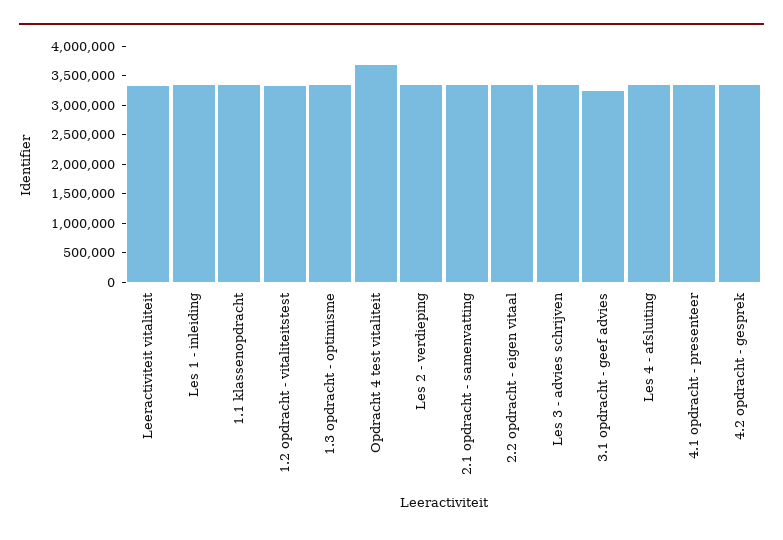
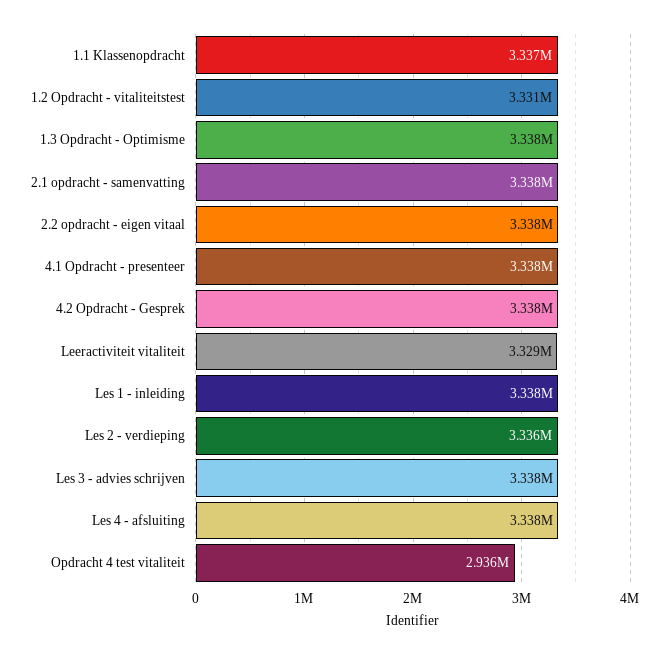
  {
    "Leeractiviteit vitaliteit": 3329000,
    "Les 1 - inleiding": 3338000,
    "1.1 klassenopdracht": 3337000,
    "1.2 opdracht - vitaliteitstest": 3331000,
    "1.3 opdracht - optimisme": 3338000,
-   "Opdracht 4 test vitaliteit": 3750000,
+   "Opdracht 4 test vitaliteit": 2936000,
    "Les 2 - verdieping": 3336000,
    "2.1 opdracht - samenvatting": 3338000,
    "2.2 opdracht - eigen vitaal": 3338000,
    "Les 3 - advies schrijven": 3338000,
-   "3.1 opdracht - geef advies": 3250000,
    "Les 4 - afsluiting": 3338000,
    "4.1 opdracht - presenteer": 3338000,
    "4.2 opdracht - gesprek": 3338000
  }

